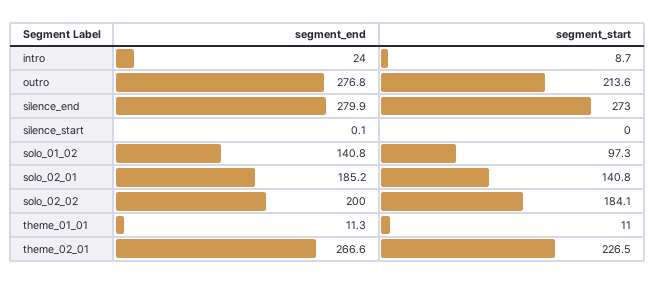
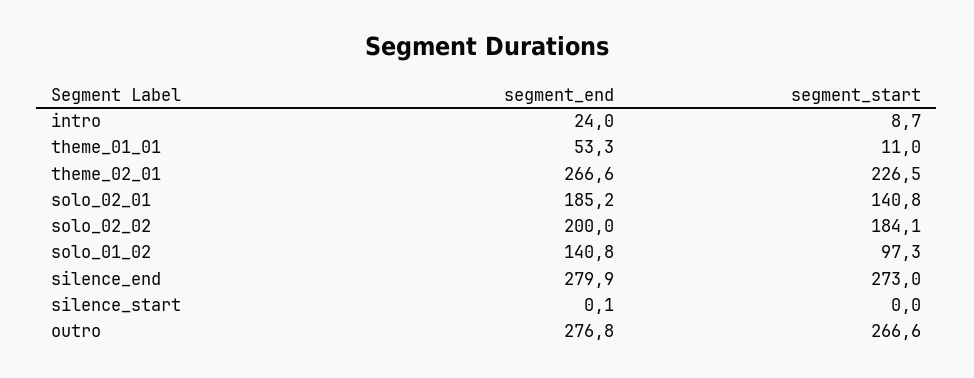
  {
    "segment_end": {
      "intro": 24,
      "outro": 276.8,
      "silence_end": 279.9,
      "silence_start": 0.1,
      "solo_01_02": 140.8,
      "solo_02_01": 185.2,
      "solo_02_02": 200,
-     "theme_01_01": 11.3,
+     "theme_01_01": 53.3,
      "theme_02_01": 266.6
    },
    "segment_start": {
      "intro": 8.7,
-     "outro": 213.6,
+     "outro": 266.6,
      "silence_end": 273,
      "silence_start": 0,
      "solo_01_02": 97.3,
      "solo_02_01": 140.8,
      "solo_02_02": 184.1,
      "theme_01_01": 11,
      "theme_02_01": 226.5
    }
  }

